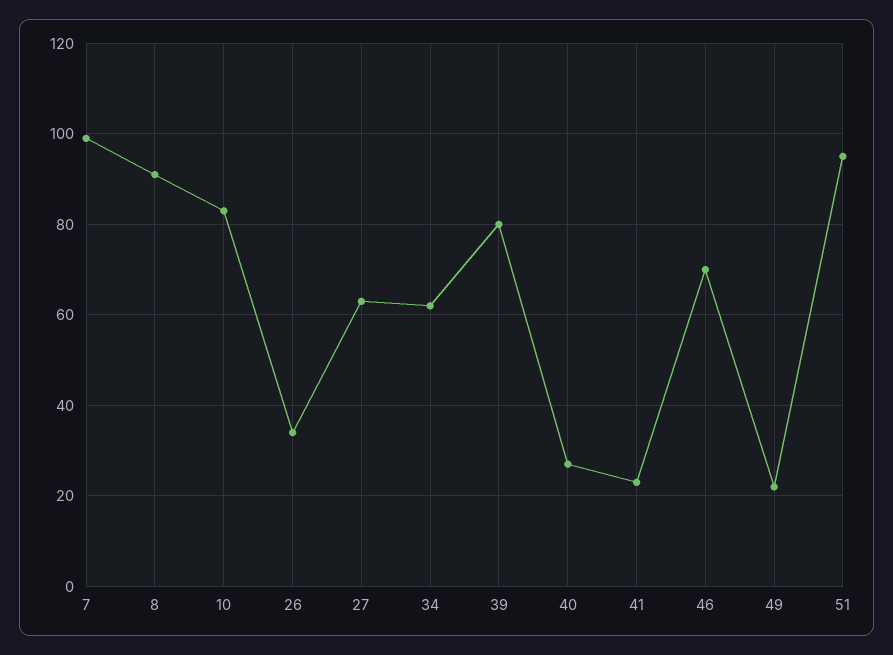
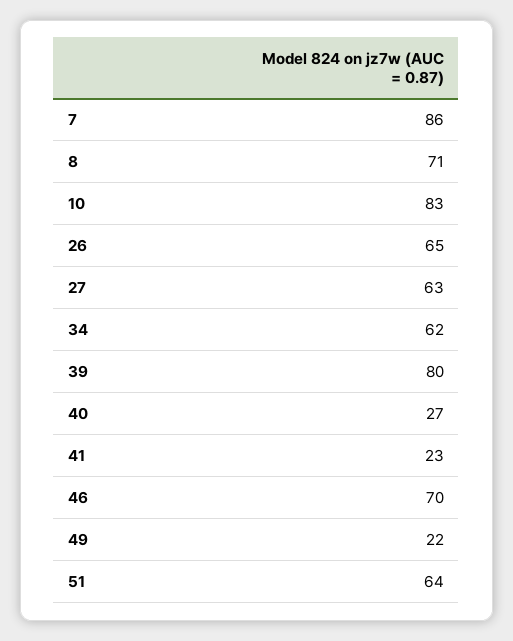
  {
-   "7": 100,
+   "7": 86,
-   "8": 90,
+   "8": 71,
    "10": 83,
-   "26": 35,
+   "26": 65,
    "27": 63,
    "34": 62,
    "39": 80,
    "40": 27,
    "41": 23,
    "46": 70,
    "49": 22,
-   "51": 95
+   "51": 64
  }

